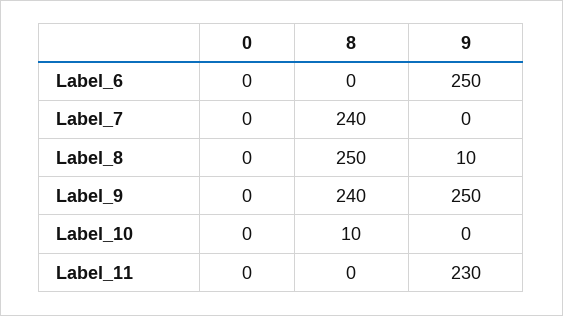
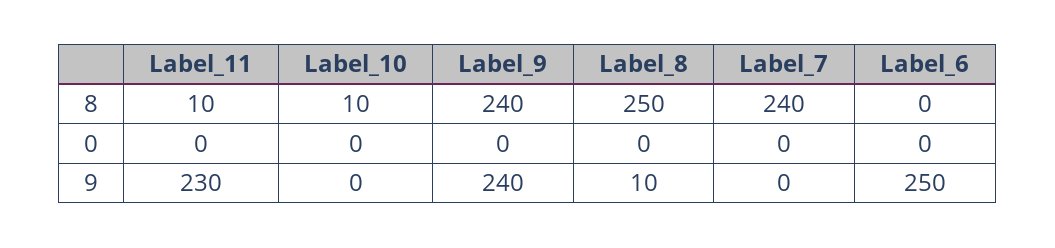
  {
    "0": {
      "Label_6": 0,
      "Label_7": 0,
      "Label_8": 0,
      "Label_9": 0,
      "Label_10": 0,
      "Label_11": 0
    },
    "8": {
      "Label_6": 0,
      "Label_7": 240,
      "Label_8": 250,
      "Label_9": 240,
      "Label_10": 10,
-     "Label_11": 0
+     "Label_11": 10
    },
    "9": {
      "Label_6": 250,
      "Label_7": 0,
      "Label_8": 10,
-     "Label_9": 250,
+     "Label_9": 240,
      "Label_10": 0,
      "Label_11": 230
    }
  }

